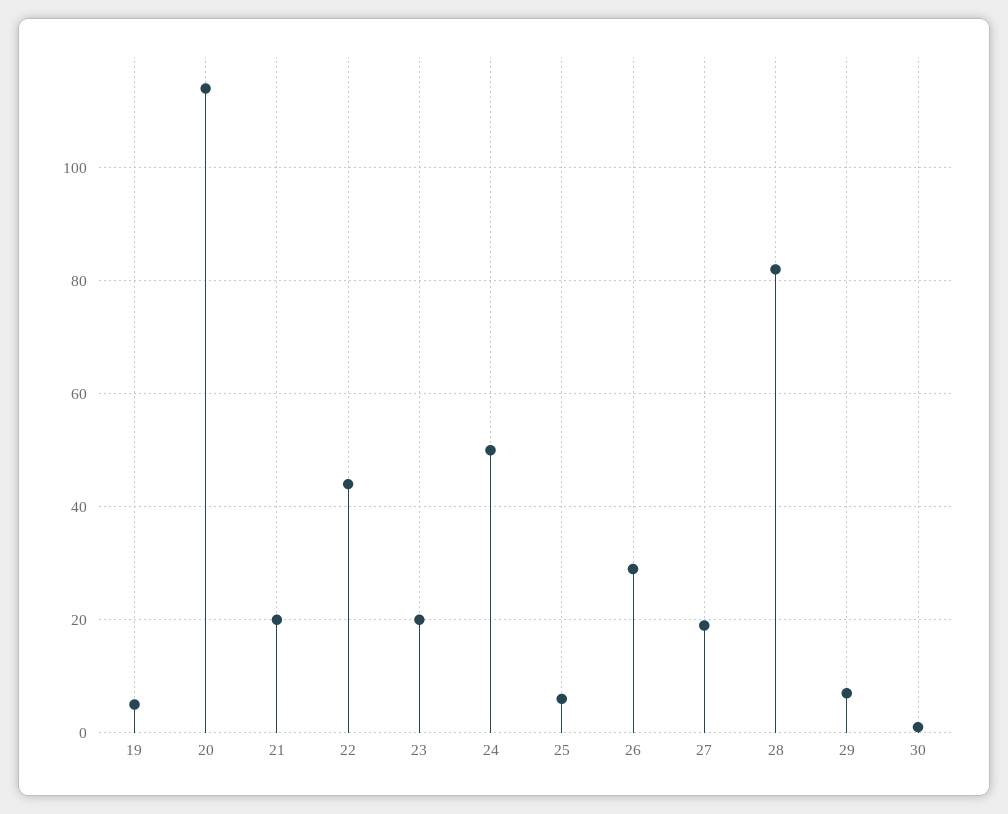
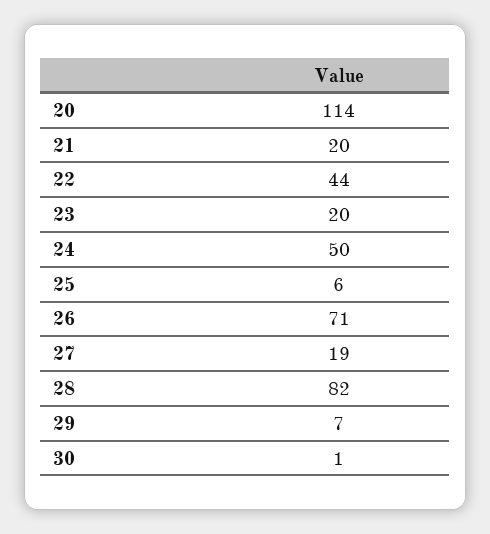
  {
-   "19": 5,
    "20": 114,
    "21": 20,
    "22": 44,
    "23": 20,
    "24": 50,
    "25": 6,
-   "26": 30,
+   "26": 71,
    "27": 19,
    "28": 82,
    "29": 7,
    "30": 1
  }

